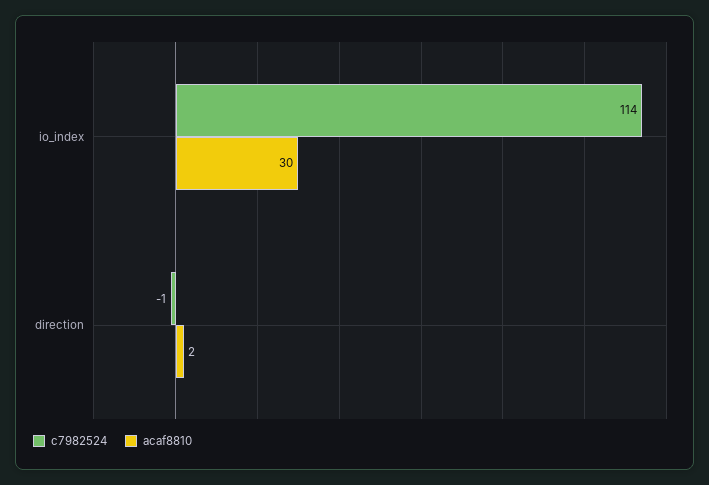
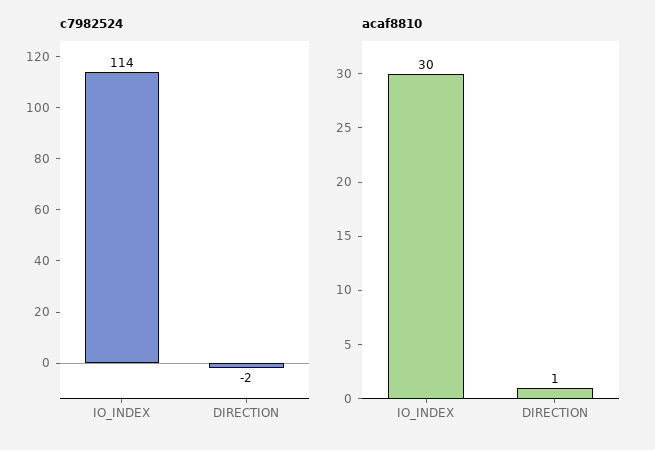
  {
    "c7982524": {
      "io_index": 114,
-     "direction": -1
+     "direction": -2
    },
    "acaf8810": {
      "io_index": 30,
-     "direction": 2
+     "direction": 1
    }
  }

